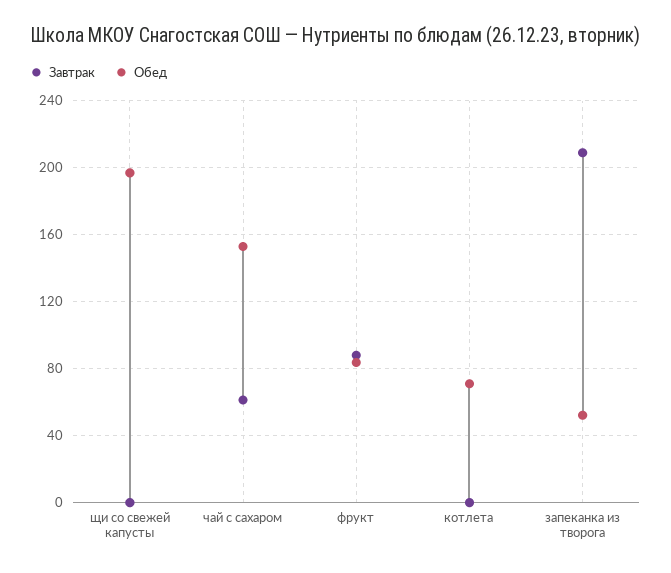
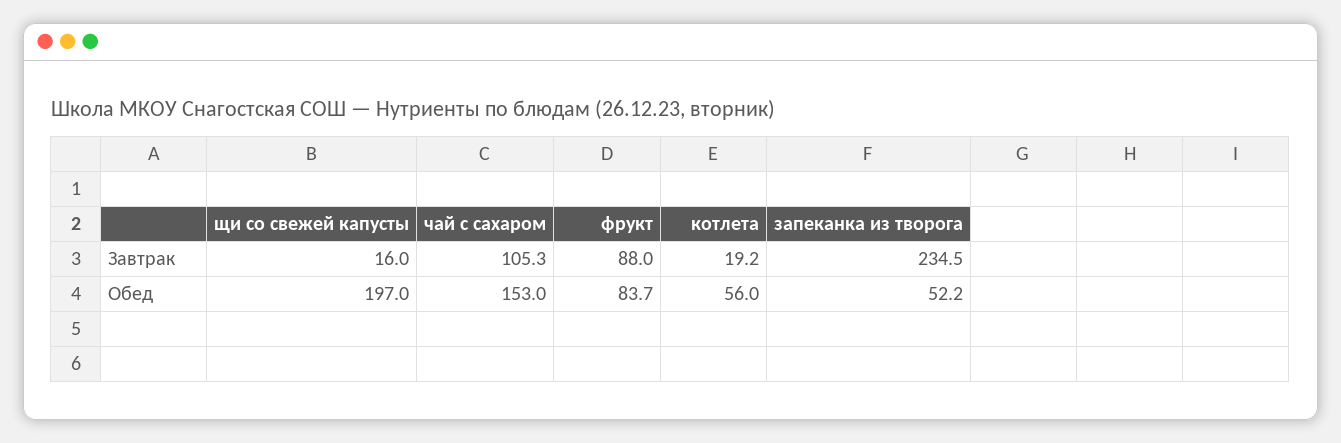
  {
    "Завтрак": {
-     "щи со свежей капусты": 0,
+     "щи со свежей капусты": 16,
-     "чай с сахаром": 60,
+     "чай с сахаром": 105.3,
      "фрукт": 88,
-     "котлета": 0,
+     "котлета": 19.2,
-     "запеканка из творога": 210
+     "запеканка из творога": 234.5
    },
    "Обед": {
      "щи со свежей капусты": 197,
      "чай с сахаром": 153,
      "фрукт": 83.7,
-     "котлета": 70,
+     "котлета": 56,
      "запеканка из творога": 52.2
    }
  }

